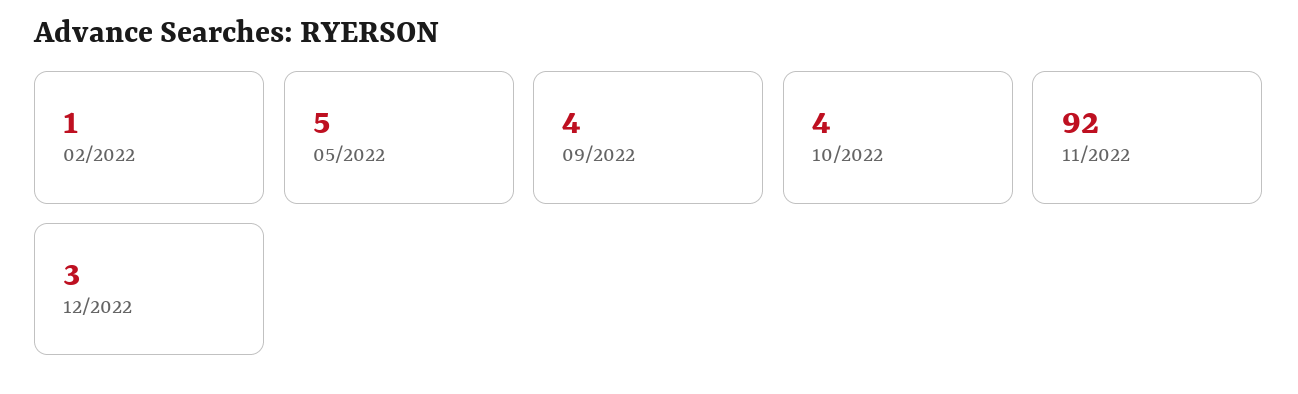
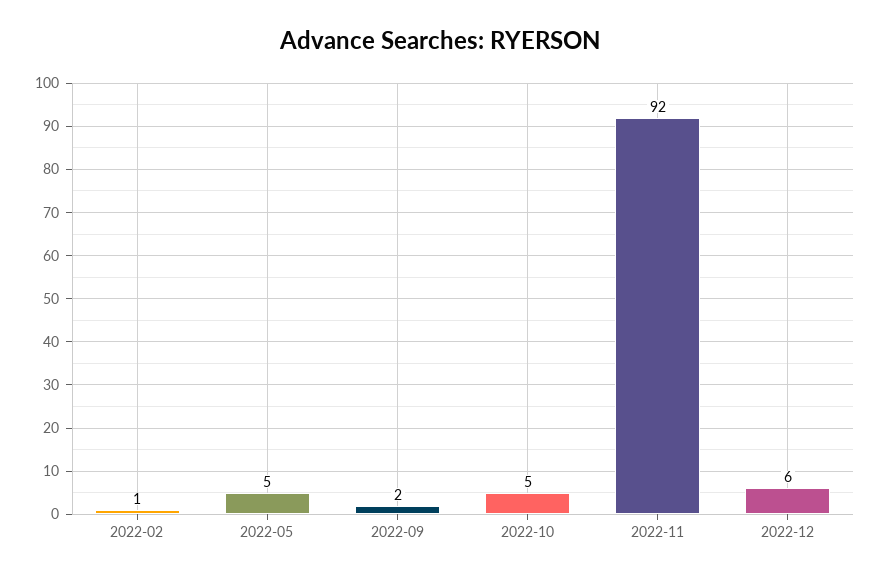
  {
    "02/2022": 1,
    "05/2022": 5,
-   "09/2022": 4,
+   "09/2022": 2,
-   "10/2022": 4,
+   "10/2022": 5,
    "11/2022": 92,
-   "12/2022": 3
+   "12/2022": 6
  }

